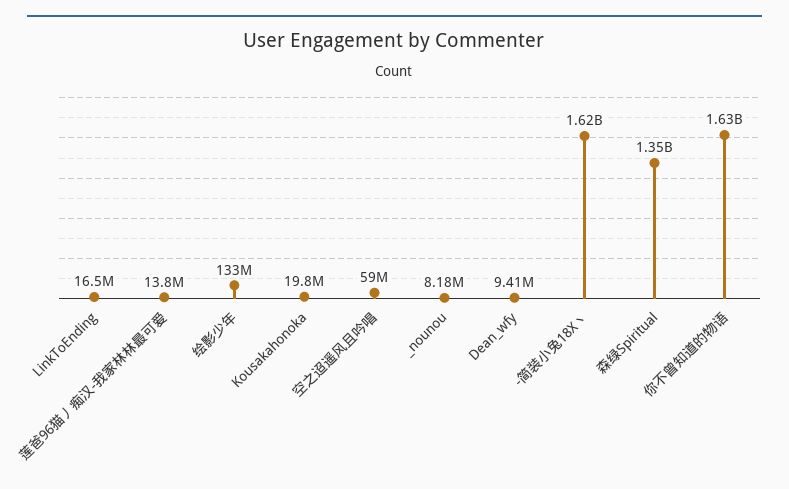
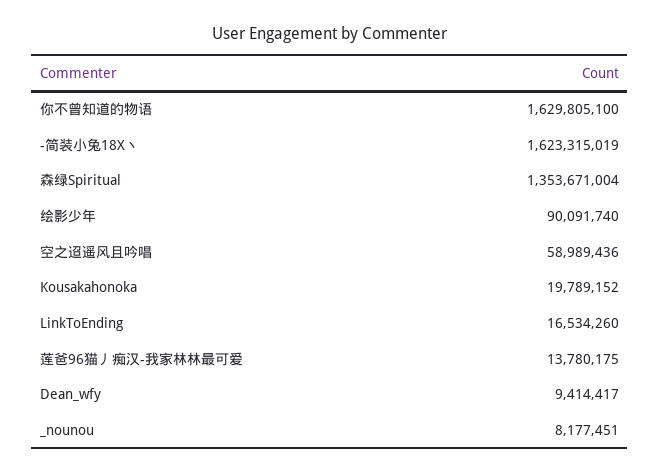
  {
    "LinkToEnding": 16534260,
    "莲爸96猫丿痴汉-我家林林最可爱": 13780175,
-   "绘影少年": 133000000,
+   "绘影少年": 90091740,
    "Kousakahonoka": 19789152,
    "空之迢遥风且吟唱": 58989436,
    "_nounou": 8177451,
    "Dean_wfy": 9414417,
    "-简装小兔18X丶": 1623315019,
    "森绿Spiritual": 1353671004,
    "你不曾知道的物语": 1629805100
  }

